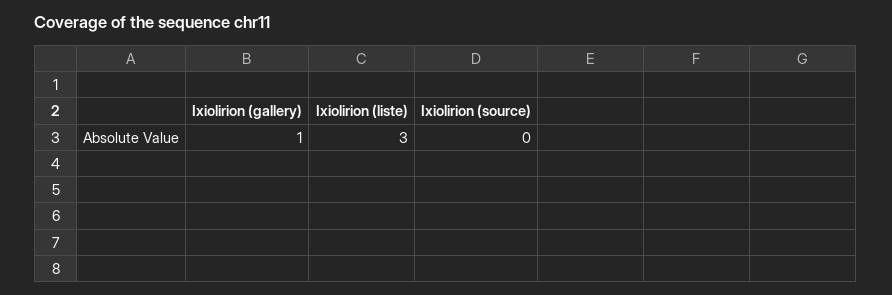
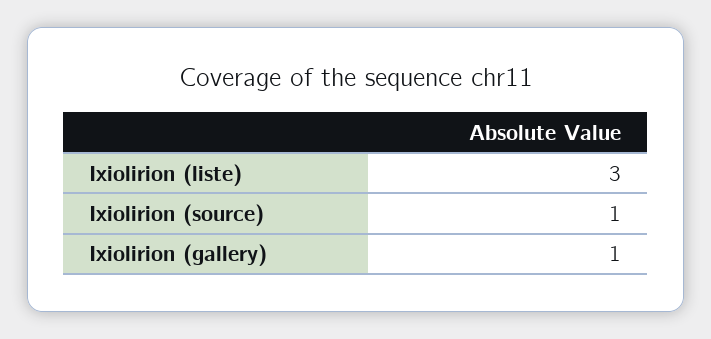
  {
    "Ixiolirion (gallery)": 1,
    "Ixiolirion (liste)": 3,
-   "Ixiolirion (source)": 0
+   "Ixiolirion (source)": 1
  }

